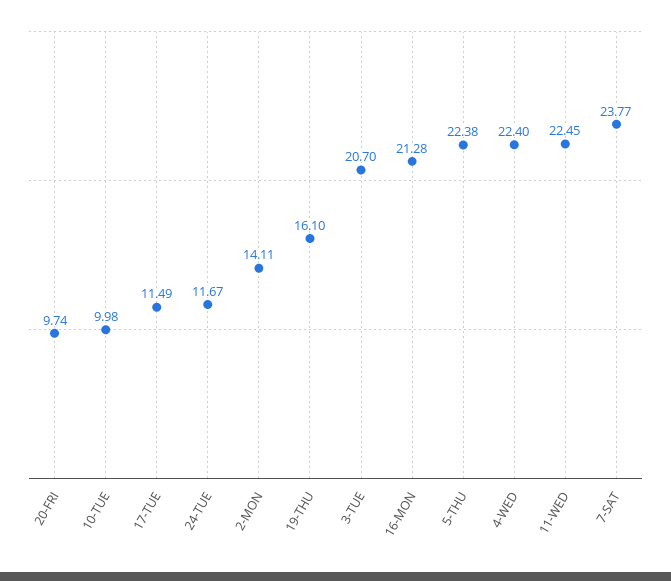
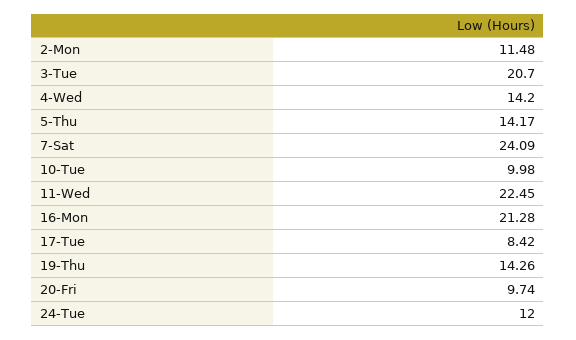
  {
    "20-FRI": 9.74,
    "10-TUE": 9.98,
-   "17-TUE": 11.49,
+   "17-TUE": 8.42,
-   "24-TUE": 11.67,
+   "24-TUE": 12,
-   "2-MON": 14.11,
+   "2-MON": 11.48,
-   "19-THU": 16.1,
+   "19-THU": 14.26,
    "3-TUE": 20.7,
    "16-MON": 21.28,
-   "5-THU": 22.38,
+   "5-THU": 14.17,
-   "4-WED": 22.4,
+   "4-WED": 14.2,
    "11-WED": 22.45,
-   "7-SAT": 23.77
+   "7-SAT": 24.09
  }

